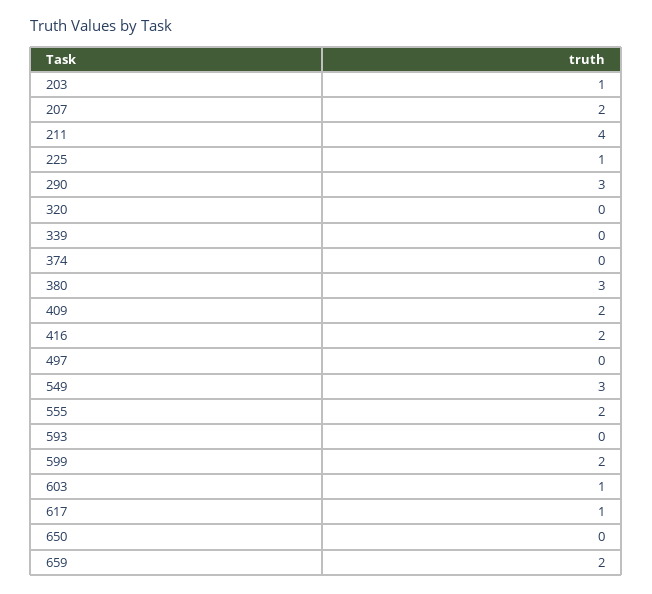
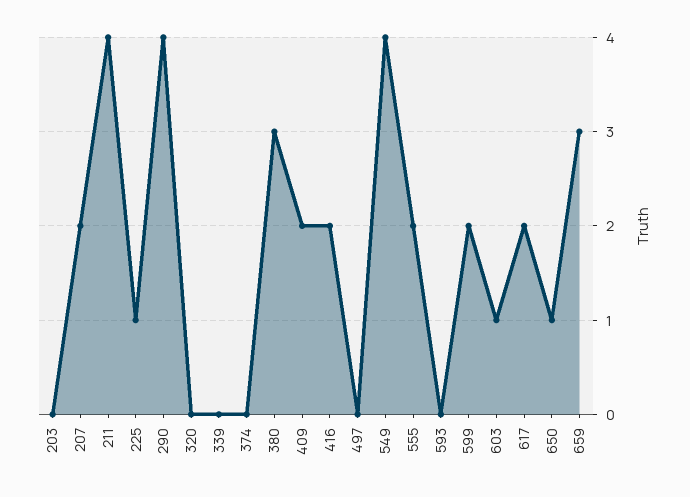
  {
-   "203": 1,
+   "203": 0,
    "207": 2,
    "211": 4,
    "225": 1,
-   "290": 3,
+   "290": 4,
    "320": 0,
    "339": 0,
    "374": 0,
    "380": 3,
    "409": 2,
    "416": 2,
    "497": 0,
-   "549": 3,
+   "549": 4,
    "555": 2,
    "593": 0,
    "599": 2,
    "603": 1,
-   "617": 1,
+   "617": 2,
-   "650": 0,
+   "650": 1,
-   "659": 2
+   "659": 3
  }

